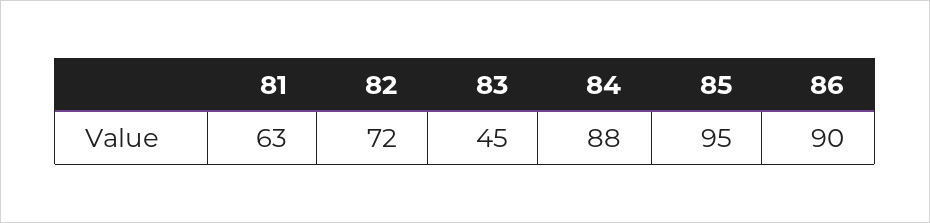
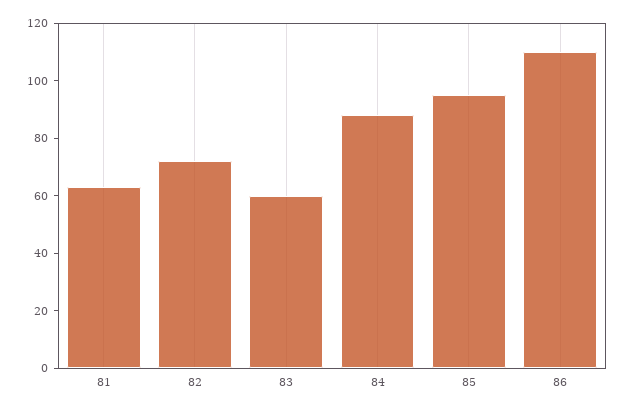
  {
    "81": 63,
    "82": 72,
-   "83": 45,
+   "83": 60,
    "84": 88,
    "85": 95,
-   "86": 90
+   "86": 110
  }

